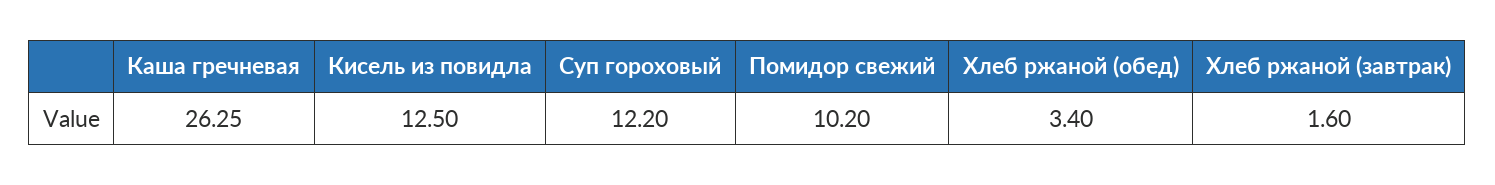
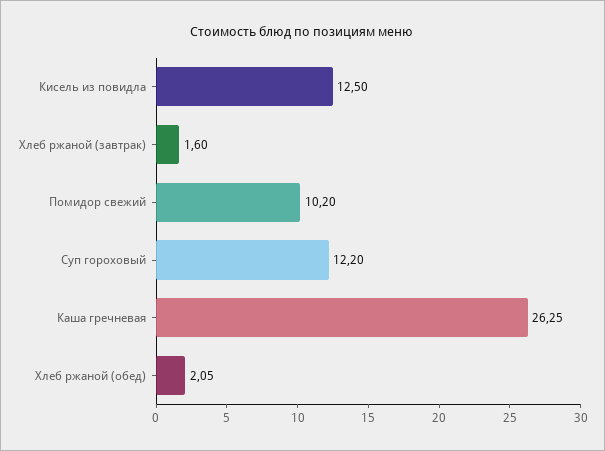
  {
    "Каша гречневая": 26.25,
    "Кисель из повидла": 12.5,
    "Суп гороховый": 12.2,
    "Помидор свежий": 10.2,
-   "Хлеб ржаной (обед)": 3.4,
+   "Хлеб ржаной (обед)": 2.05,
    "Хлеб ржаной (завтрак)": 1.6
  }

